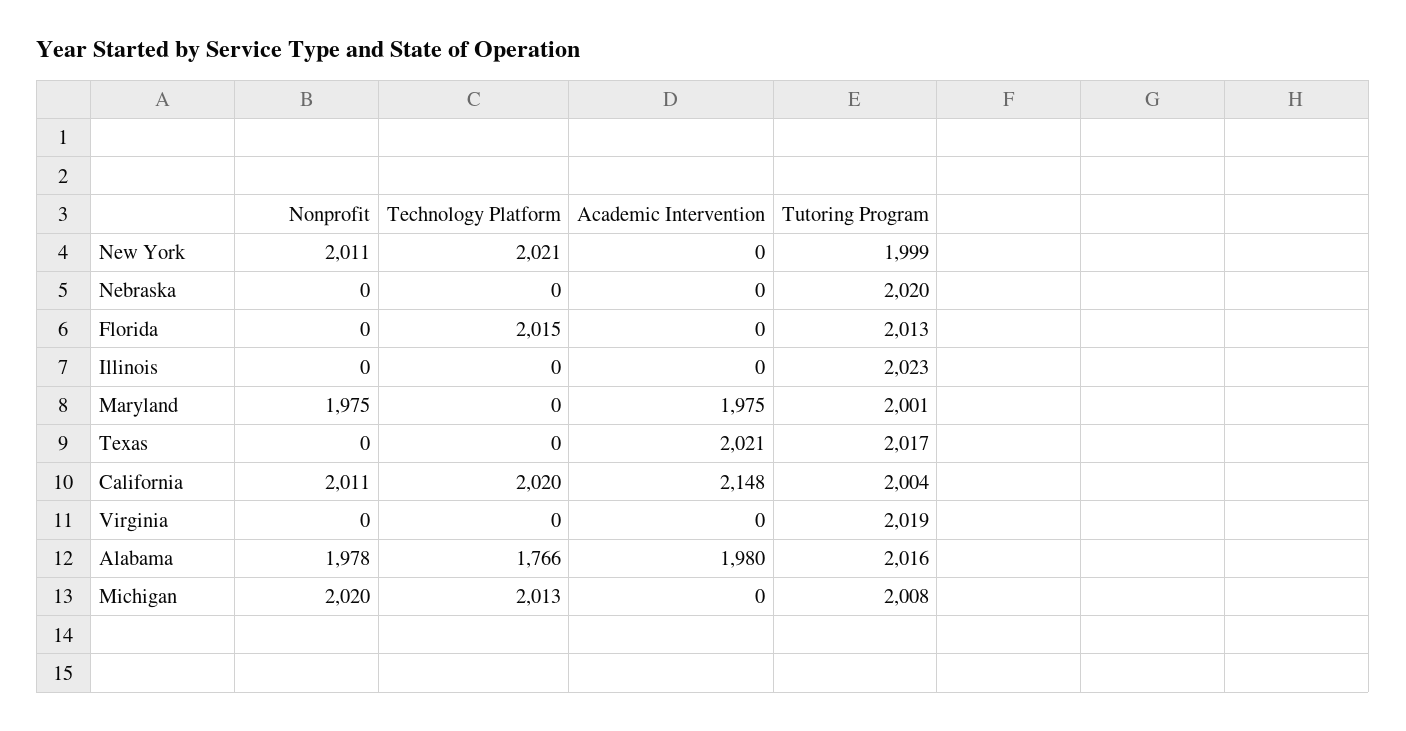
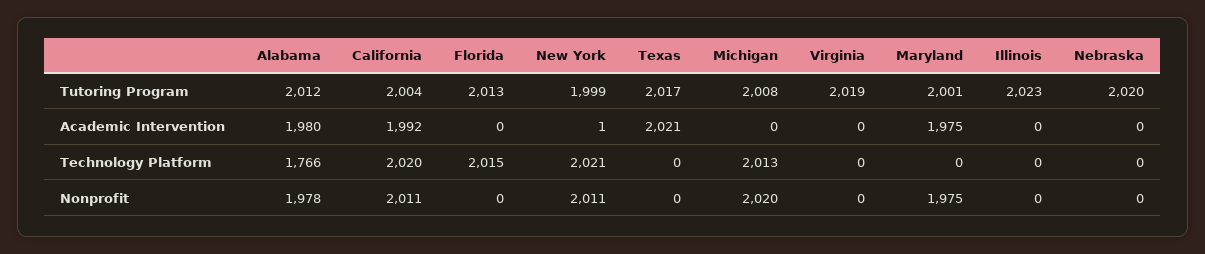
  {
    "Nonprofit": {
      "New York": 2011,
      "Nebraska": 0,
      "Florida": 0,
      "Illinois": 0,
      "Maryland": 1975,
      "Texas": 0,
      "California": 2011,
      "Virginia": 0,
      "Alabama": 1978,
      "Michigan": 2020
    },
    "Technology Platform": {
      "New York": 2021,
      "Nebraska": 0,
      "Florida": 2015,
      "Illinois": 0,
      "Maryland": 0,
      "Texas": 0,
      "California": 2020,
      "Virginia": 0,
      "Alabama": 1766,
      "Michigan": 2013
    },
    "Academic Intervention": {
-     "New York": 0,
+     "New York": 1,
      "Nebraska": 0,
      "Florida": 0,
      "Illinois": 0,
      "Maryland": 1975,
      "Texas": 2021,
-     "California": 2148,
+     "California": 1992,
      "Virginia": 0,
      "Alabama": 1980,
      "Michigan": 0
    },
    "Tutoring Program": {
      "New York": 1999,
      "Nebraska": 2020,
      "Florida": 2013,
      "Illinois": 2023,
      "Maryland": 2001,
      "Texas": 2017,
      "California": 2004,
      "Virginia": 2019,
-     "Alabama": 2016,
+     "Alabama": 2012,
      "Michigan": 2008
    }
  }

